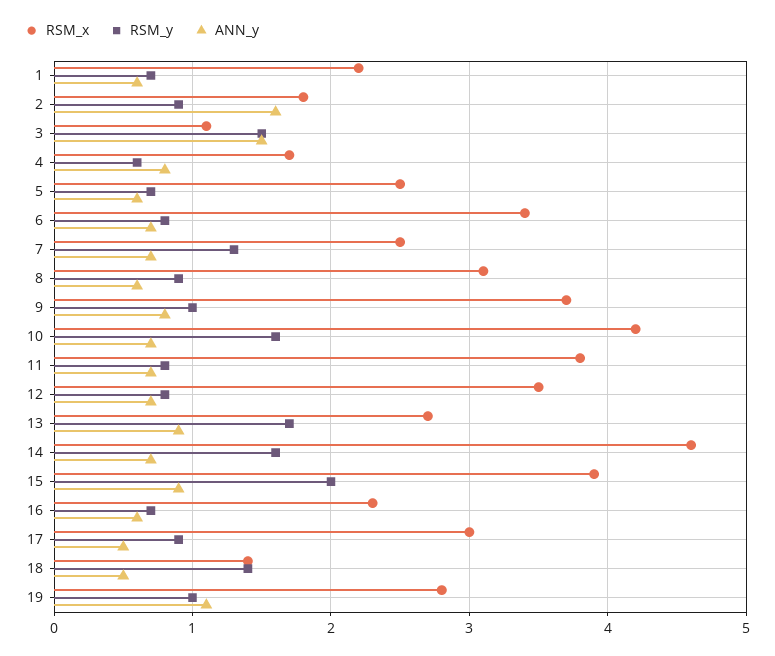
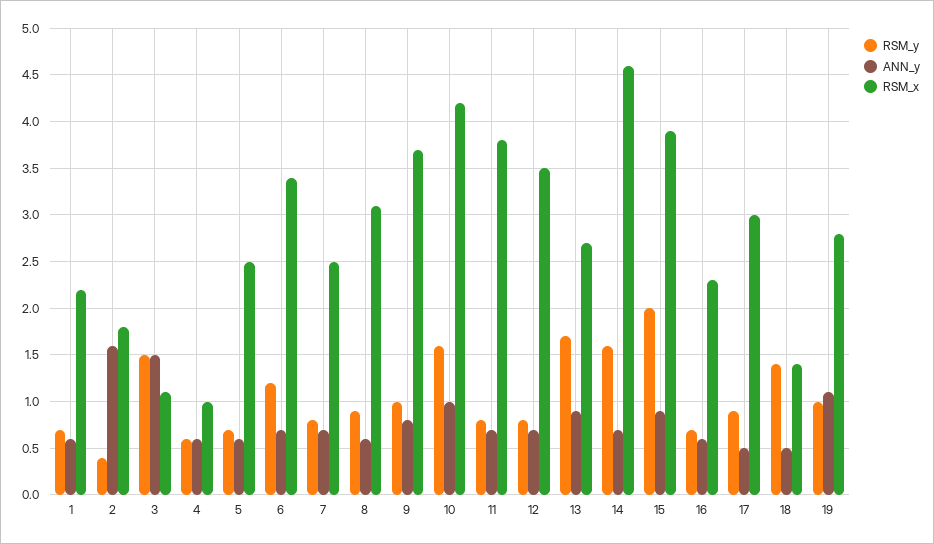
  {
    "RSM_x": {
      "1": 2.2,
      "2": 1.8,
      "3": 1.1,
-     "4": 1.7,
+     "4": 1,
      "5": 2.5,
      "6": 3.4,
      "7": 2.5,
      "8": 3.1,
      "9": 3.7,
      "10": 4.2,
      "11": 3.8,
      "12": 3.5,
      "13": 2.7,
      "14": 4.6,
      "15": 3.9,
      "16": 2.3,
      "17": 3,
      "18": 1.4,
      "19": 2.8
    },
    "RSM_y": {
      "1": 0.7,
-     "2": 0.9,
+     "2": 0.4,
      "3": 1.5,
      "4": 0.6,
      "5": 0.7,
-     "6": 0.8,
+     "6": 1.2,
-     "7": 1.3,
+     "7": 0.8,
      "8": 0.9,
      "9": 1,
      "10": 1.6,
      "11": 0.8,
      "12": 0.8,
      "13": 1.7,
      "14": 1.6,
      "15": 2,
      "16": 0.7,
      "17": 0.9,
      "18": 1.4,
      "19": 1
    },
    "ANN_y": {
      "1": 0.6,
      "2": 1.6,
      "3": 1.5,
-     "4": 0.8,
+     "4": 0.6,
      "5": 0.6,
      "6": 0.7,
      "7": 0.7,
      "8": 0.6,
      "9": 0.8,
-     "10": 0.7,
+     "10": 1,
      "11": 0.7,
      "12": 0.7,
      "13": 0.9,
      "14": 0.7,
      "15": 0.9,
      "16": 0.6,
      "17": 0.5,
      "18": 0.5,
      "19": 1.1
    }
  }

